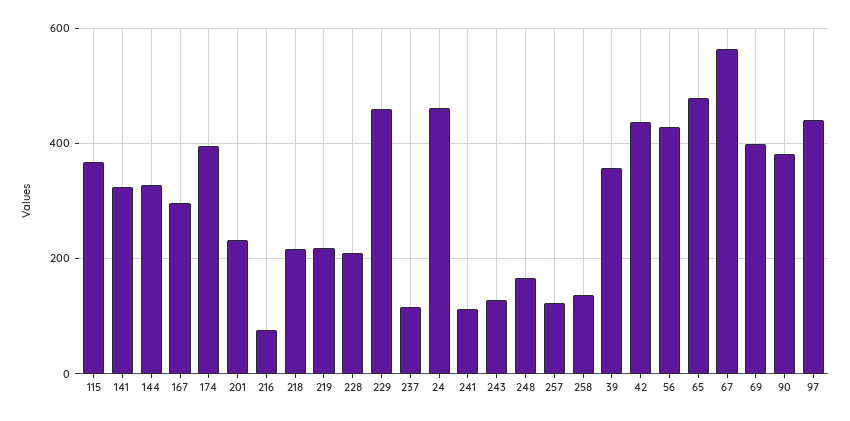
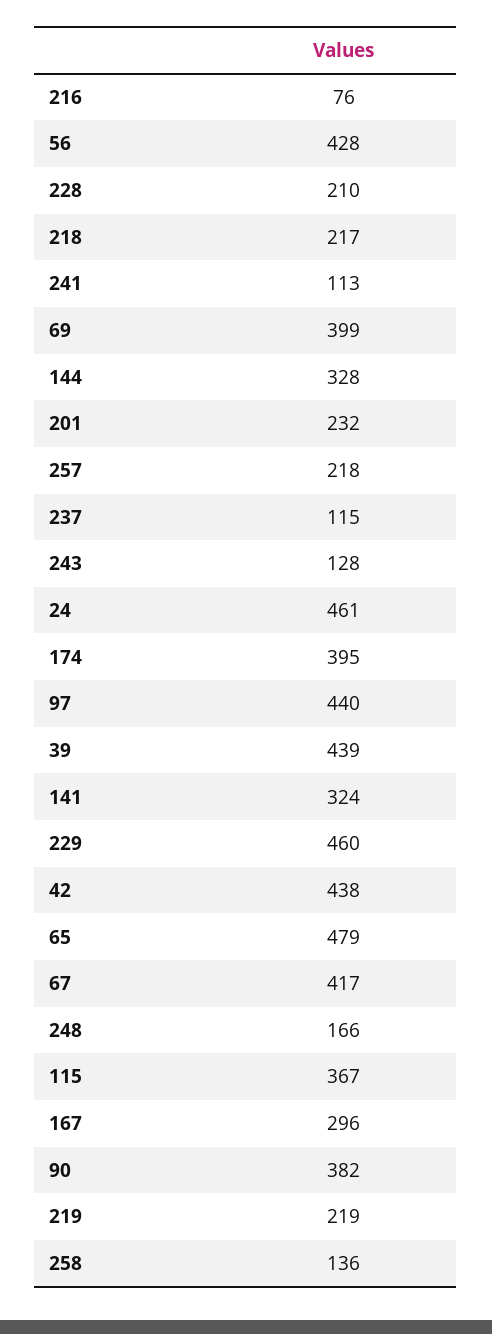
  {
    "115": 367,
    "141": 324,
    "144": 328,
    "167": 296,
    "174": 395,
    "201": 232,
    "216": 76,
    "218": 217,
    "219": 219,
    "228": 210,
    "229": 460,
    "237": 115,
    "24": 461,
    "241": 113,
    "243": 128,
    "248": 166,
-   "257": 120,
+   "257": 218,
    "258": 136,
-   "39": 360,
+   "39": 439,
    "42": 438,
    "56": 428,
    "65": 479,
-   "67": 560,
+   "67": 417,
    "69": 399,
    "90": 382,
    "97": 440
  }

